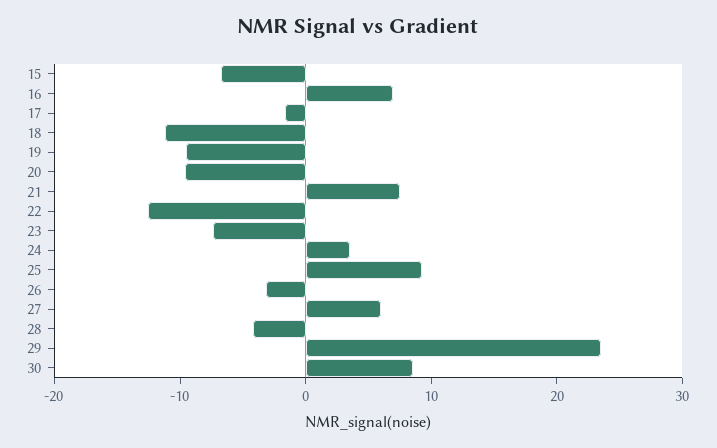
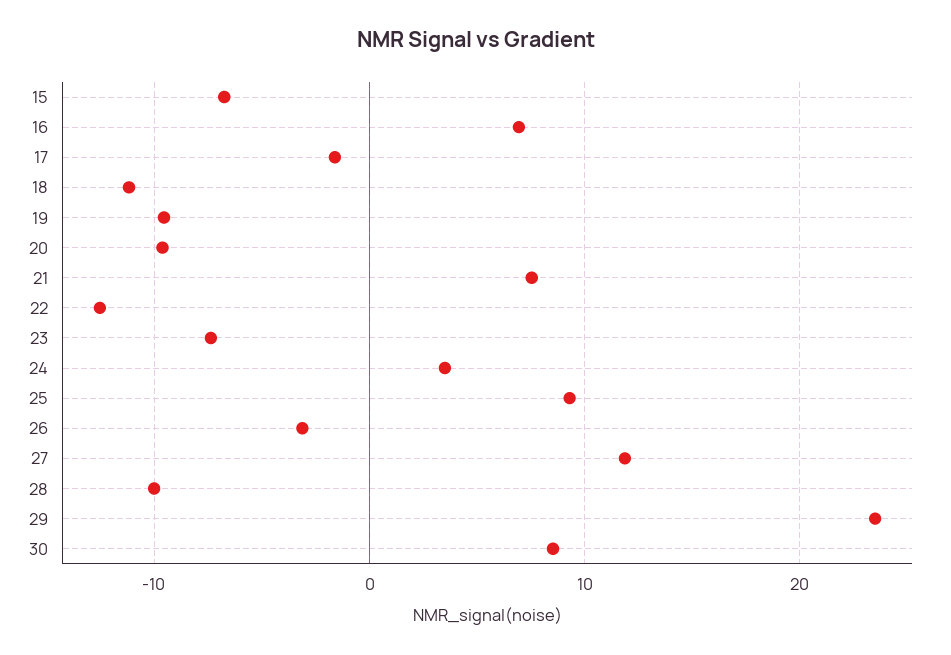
  {
    "15": -7,
    "16": 7,
    "17": -2,
    "18": -11,
    "19": -10,
    "20": -10,
    "21": 8,
    "22": -13,
    "23": -7,
    "24": 4,
    "25": 9,
    "26": -3,
-   "27": 6,
+   "27": 12,
-   "28": -4,
+   "28": -10,
    "29": 24,
    "30": 9
  }

